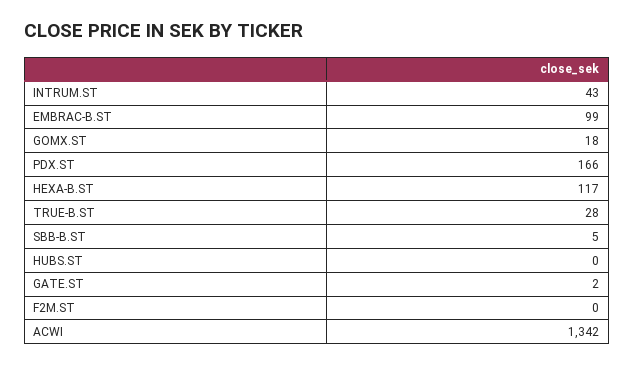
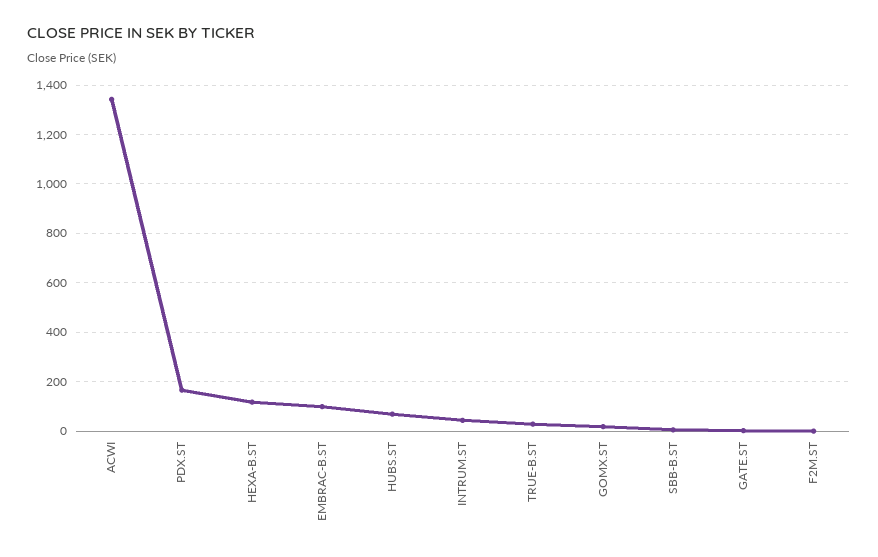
  {
    "INTRUM.ST": 43,
    "EMBRAC-B.ST": 99,
    "GOMX.ST": 18,
    "PDX.ST": 166,
    "HEXA-B.ST": 117,
    "TRUE-B.ST": 28,
    "SBB-B.ST": 5,
-   "HUBS.ST": 0,
+   "HUBS.ST": 75,
    "GATE.ST": 2,
    "F2M.ST": 0,
    "ACWI": 1342
  }

